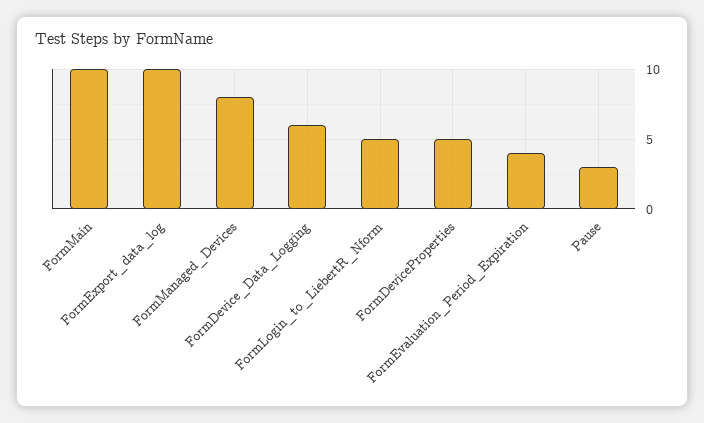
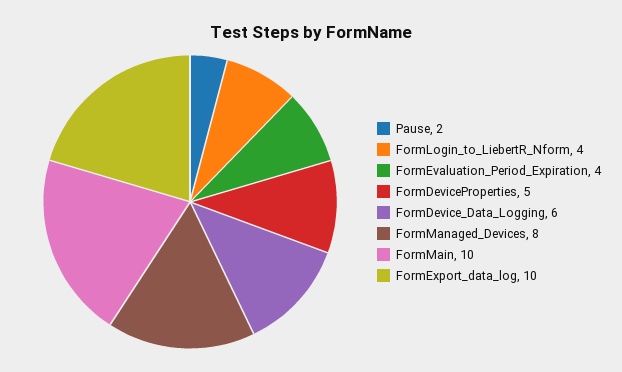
  {
    "FormMain": 10,
    "FormExport_data_log": 10,
    "FormManaged_Devices": 8,
    "FormDevice_Data_Logging": 6,
-   "FormLogin_to_LiebertR_Nform": 5,
+   "FormLogin_to_LiebertR_Nform": 4,
    "FormDeviceProperties": 5,
    "FormEvaluation_Period_Expiration": 4,
-   "Pause": 3
+   "Pause": 2
  }

